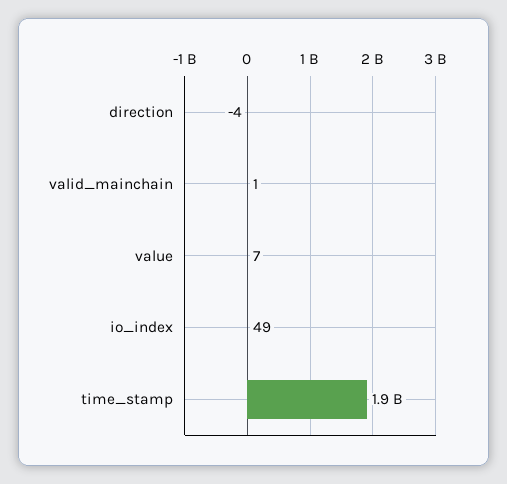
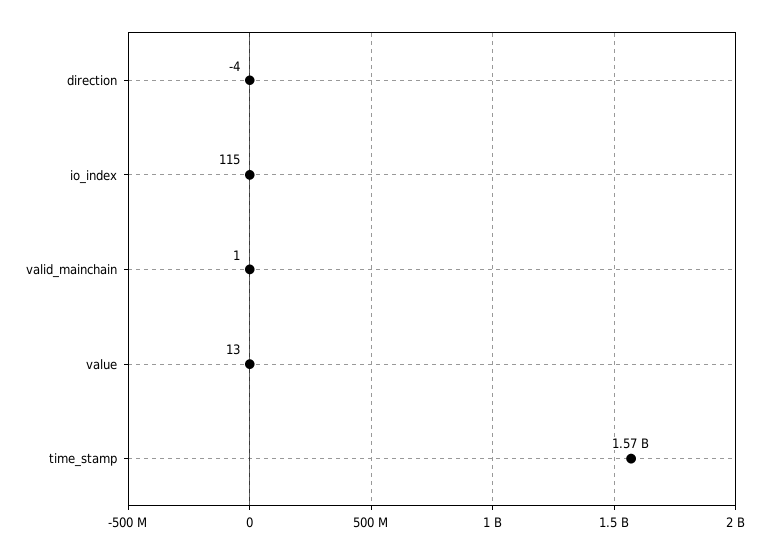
  {
    "direction": -4,
    "valid_mainchain": 1,
-   "value": 7,
+   "value": 13,
-   "io_index": 49,
+   "io_index": 115,
-   "time_stamp": 1900000000
+   "time_stamp": 1570000000
  }

